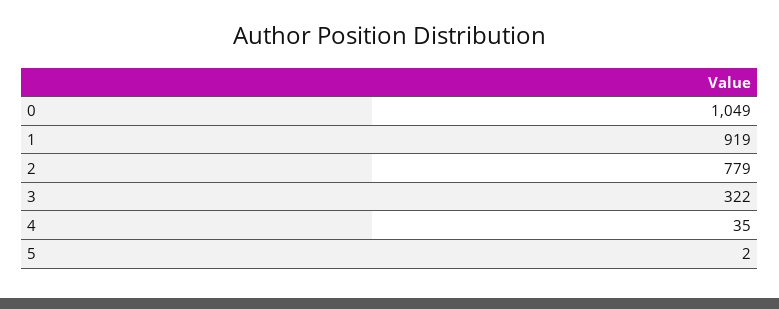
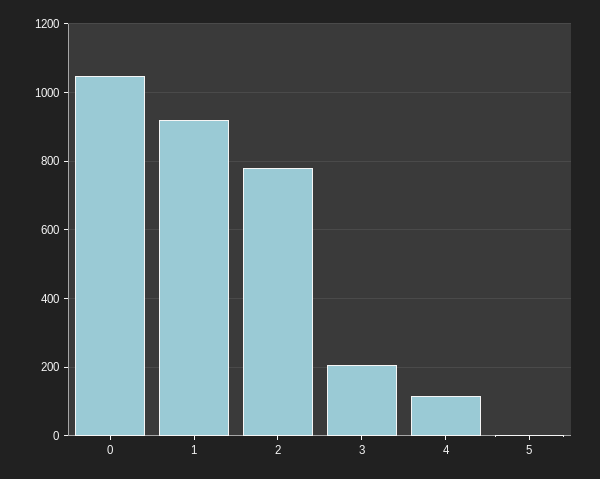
  {
    "0": 1049,
    "1": 919,
    "2": 779,
-   "3": 322,
+   "3": 200,
-   "4": 35,
+   "4": 120,
    "5": 2
  }

